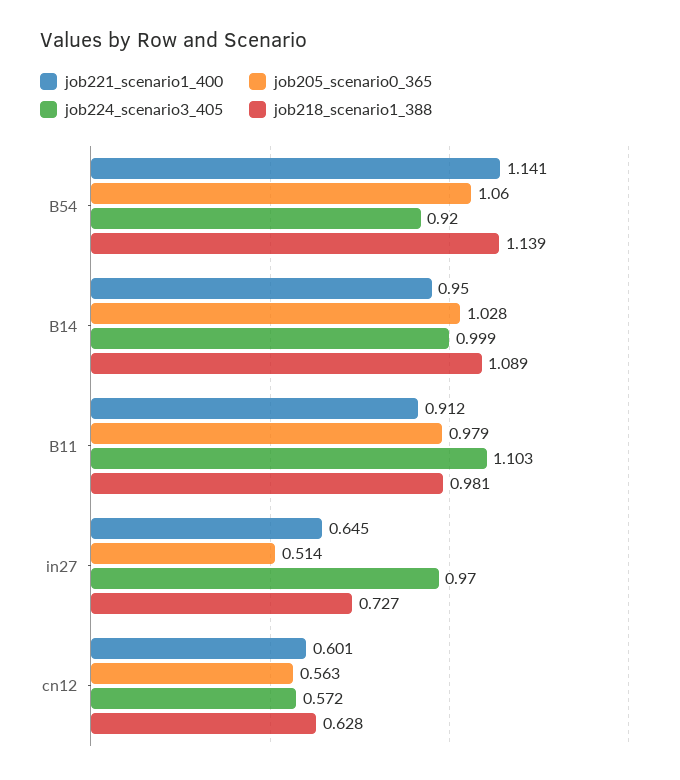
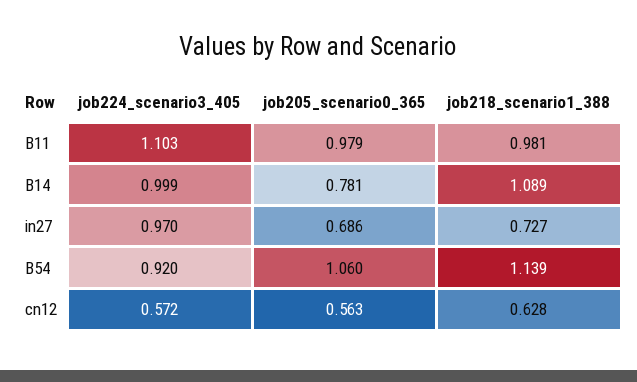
  {
-   "job221_scenario1_400": {
-     "B54": 1.141,
-     "B14": 0.95,
-     "B11": 0.912,
-     "in27": 0.645,
-     "cn12": 0.601
-   },
    "job205_scenario0_365": {
      "B54": 1.06,
-     "B14": 1.028,
+     "B14": 0.781,
      "B11": 0.979,
-     "in27": 0.514,
+     "in27": 0.686,
      "cn12": 0.563
    },
    "job224_scenario3_405": {
      "B54": 0.92,
      "B14": 0.999,
      "B11": 1.103,
      "in27": 0.97,
      "cn12": 0.572
    },
    "job218_scenario1_388": {
      "B54": 1.139,
      "B14": 1.089,
      "B11": 0.981,
      "in27": 0.727,
      "cn12": 0.628
    }
  }

